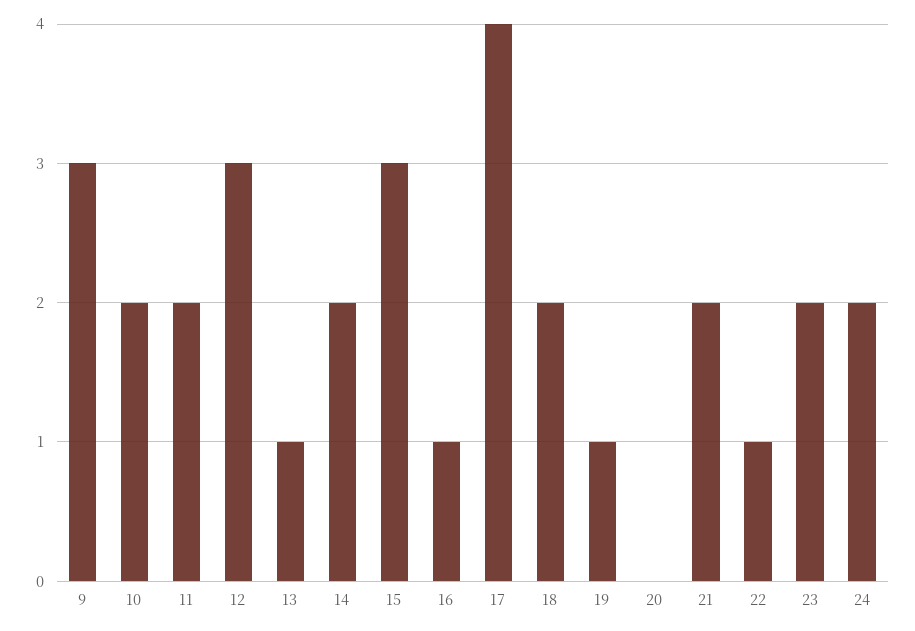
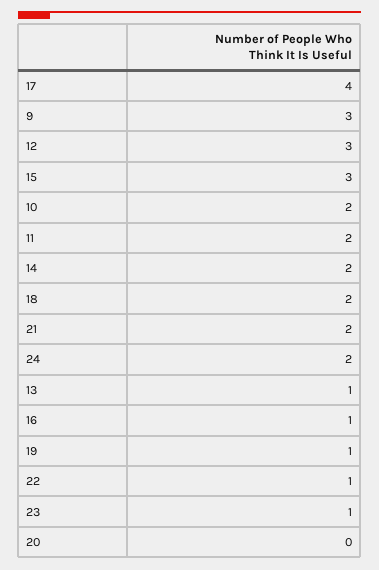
  {
    "9": 3,
    "10": 2,
    "11": 2,
    "12": 3,
    "13": 1,
    "14": 2,
    "15": 3,
    "16": 1,
    "17": 4,
    "18": 2,
    "19": 1,
    "20": 0,
    "21": 2,
    "22": 1,
-   "23": 2,
+   "23": 1,
    "24": 2
  }

